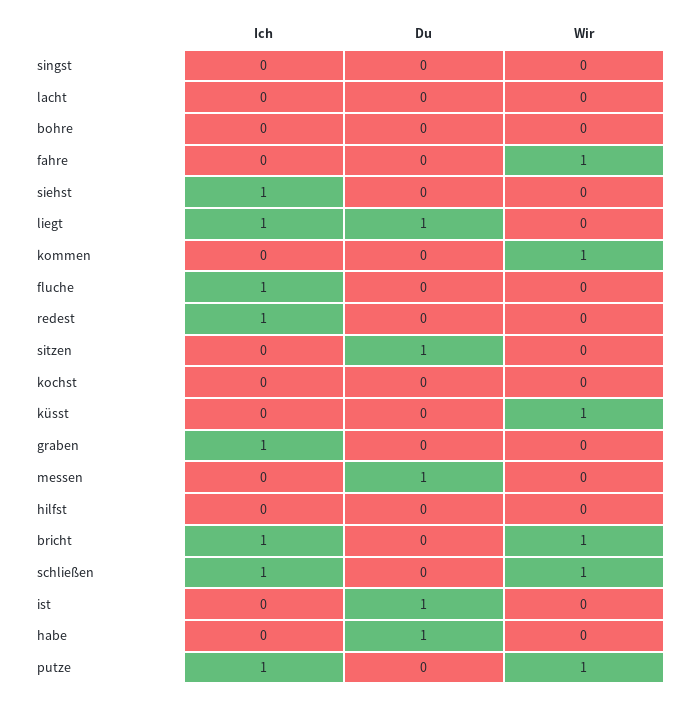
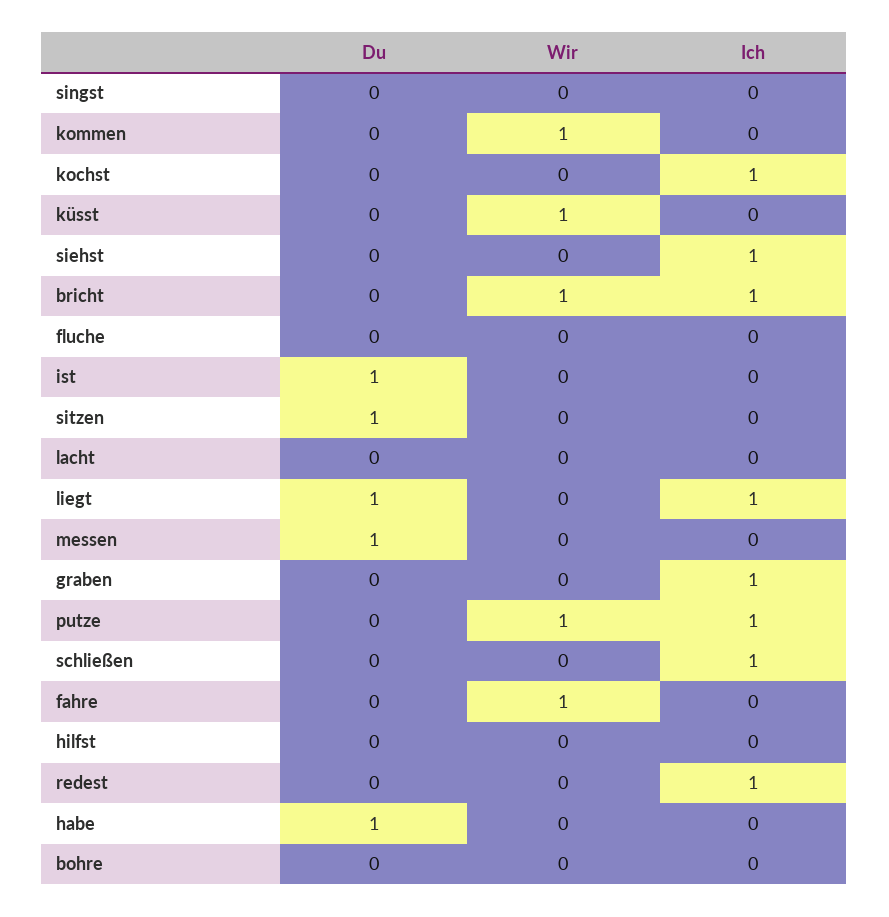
  {
    "Ich": {
      "singst": 0,
      "lacht": 0,
      "bohre": 0,
      "fahre": 0,
      "siehst": 1,
      "liegt": 1,
      "kommen": 0,
-     "fluche": 1,
+     "fluche": 0,
      "redest": 1,
      "sitzen": 0,
-     "kochst": 0,
+     "kochst": 1,
      "küsst": 0,
      "graben": 1,
      "messen": 0,
      "hilfst": 0,
      "bricht": 1,
      "schließen": 1,
      "ist": 0,
      "habe": 0,
      "putze": 1
    },
    "Du": {
      "singst": 0,
      "lacht": 0,
      "bohre": 0,
      "fahre": 0,
      "siehst": 0,
      "liegt": 1,
      "kommen": 0,
      "fluche": 0,
      "redest": 0,
      "sitzen": 1,
      "kochst": 0,
      "küsst": 0,
      "graben": 0,
      "messen": 1,
      "hilfst": 0,
      "bricht": 0,
      "schließen": 0,
      "ist": 1,
      "habe": 1,
      "putze": 0
    },
    "Wir": {
      "singst": 0,
      "lacht": 0,
      "bohre": 0,
      "fahre": 1,
      "siehst": 0,
      "liegt": 0,
      "kommen": 1,
      "fluche": 0,
      "redest": 0,
      "sitzen": 0,
      "kochst": 0,
      "küsst": 1,
      "graben": 0,
      "messen": 0,
      "hilfst": 0,
      "bricht": 1,
-     "schließen": 1,
+     "schließen": 0,
      "ist": 0,
      "habe": 0,
      "putze": 1
    }
  }

